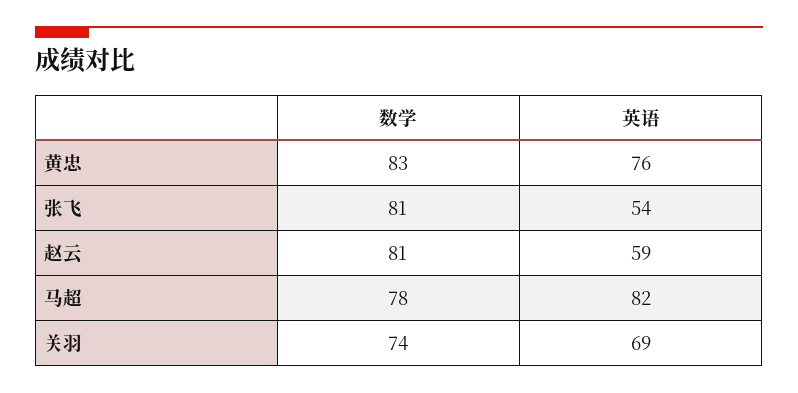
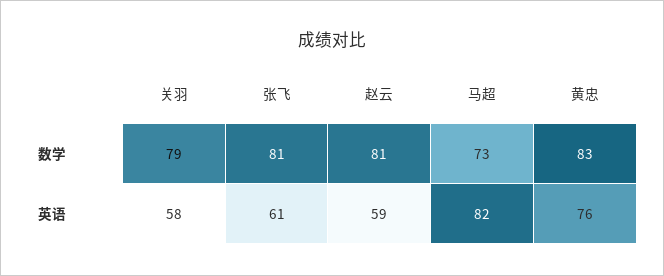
  {
    "数学": {
      "黄忠": 83,
      "张飞": 81,
      "赵云": 81,
-     "马超": 78,
+     "马超": 73,
-     "关羽": 74
+     "关羽": 79
    },
    "英语": {
      "黄忠": 76,
-     "张飞": 54,
+     "张飞": 61,
      "赵云": 59,
      "马超": 82,
-     "关羽": 69
+     "关羽": 58
    }
  }

